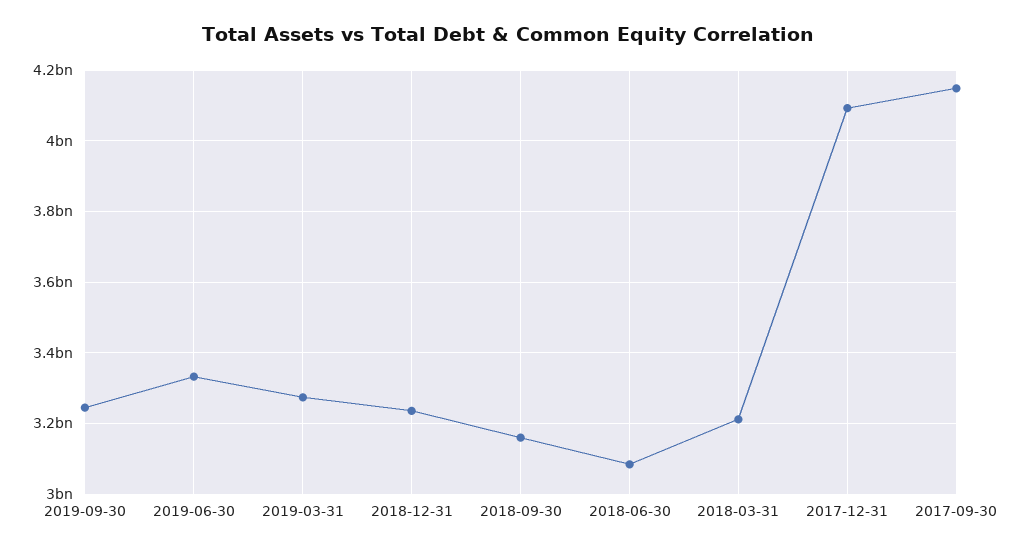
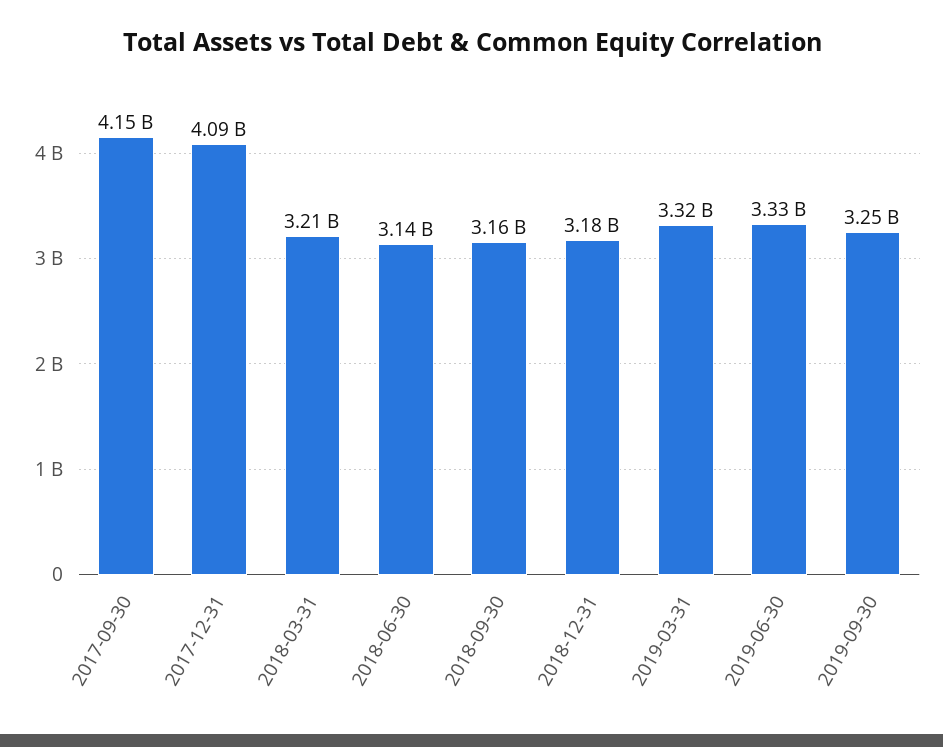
  {
    "2019-09-30": 3250000000,
    "2019-06-30": 3330000000,
-   "2019-03-31": 3280000000,
+   "2019-03-31": 3320000000,
-   "2018-12-31": 3240000000,
+   "2018-12-31": 3180000000,
    "2018-09-30": 3160000000,
-   "2018-06-30": 3080000000,
+   "2018-06-30": 3140000000,
    "2018-03-31": 3210000000,
    "2017-12-31": 4090000000,
    "2017-09-30": 4150000000
  }

